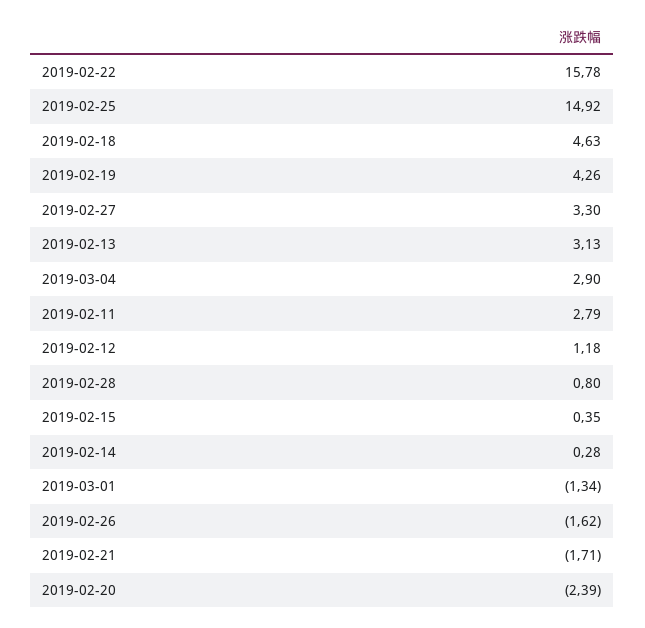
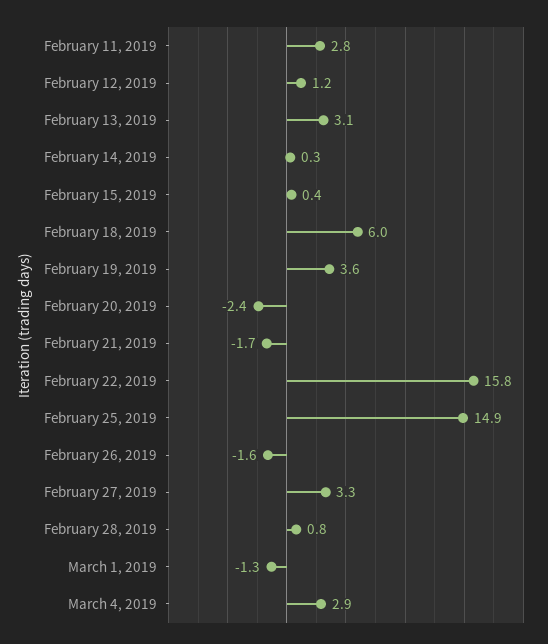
  {
    "2019-02-22": 15.78,
    "2019-02-25": 14.92,
-   "2019-02-18": 4.63,
+   "2019-02-18": 6,
-   "2019-02-19": 4.26,
+   "2019-02-19": 3.6,
    "2019-02-27": 3.3,
    "2019-02-13": 3.13,
    "2019-03-04": 2.9,
    "2019-02-11": 2.79,
    "2019-02-12": 1.18,
    "2019-02-28": 0.8,
    "2019-02-15": 0.35,
    "2019-02-14": 0.28,
    "2019-03-01": -1.34,
    "2019-02-26": -1.62,
    "2019-02-21": -1.71,
    "2019-02-20": -2.39
  }

